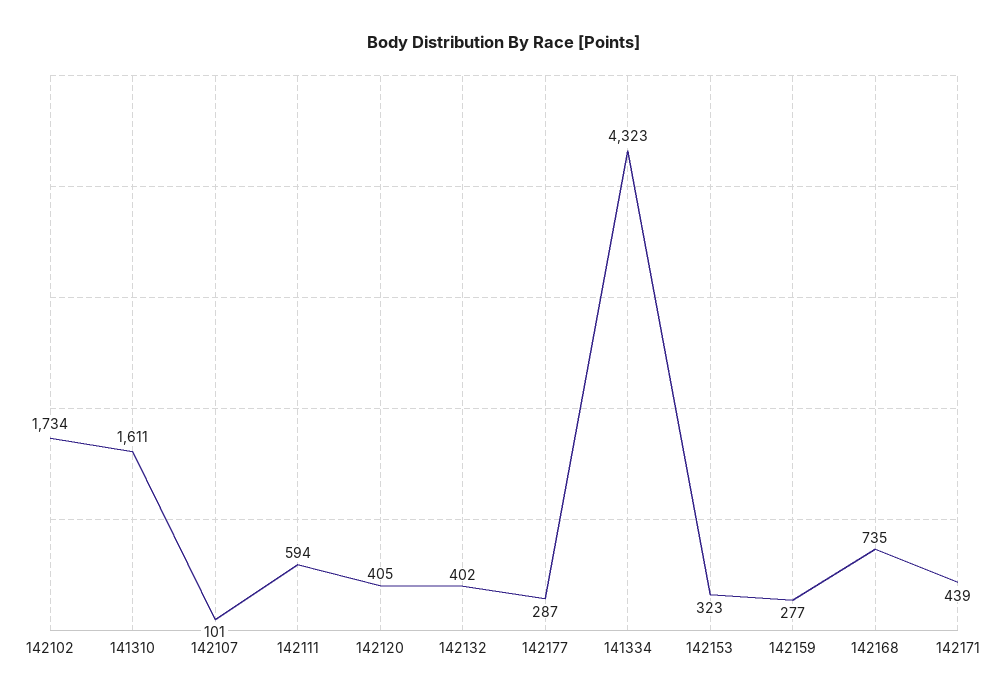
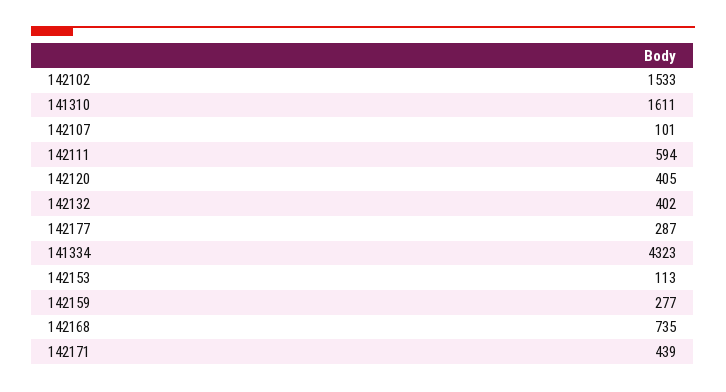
  {
-   "142102": 1734,
+   "142102": 1533,
    "141310": 1611,
    "142107": 101,
    "142111": 594,
    "142120": 405,
    "142132": 402,
    "142177": 287,
    "141334": 4323,
-   "142153": 323,
+   "142153": 113,
    "142159": 277,
    "142168": 735,
    "142171": 439
  }

